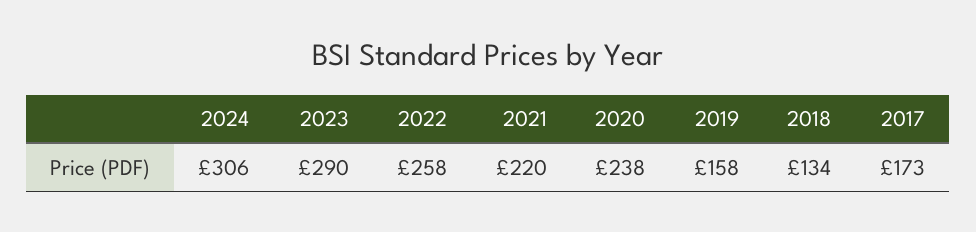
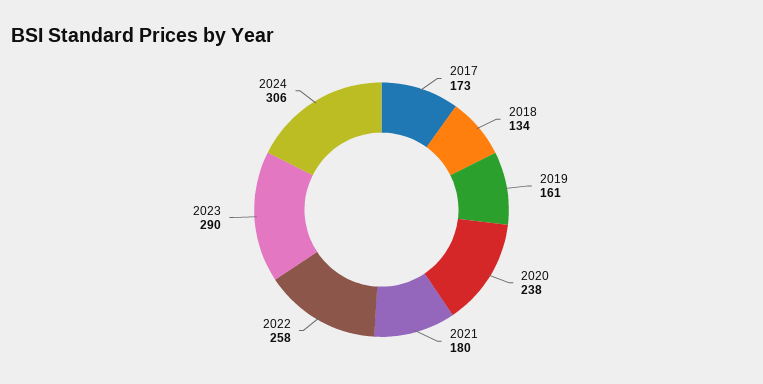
  {
    "2024": 306,
    "2023": 290,
    "2022": 258,
-   "2021": 220,
+   "2021": 180,
    "2020": 238,
-   "2019": 158,
+   "2019": 161,
    "2018": 134,
    "2017": 173
  }

